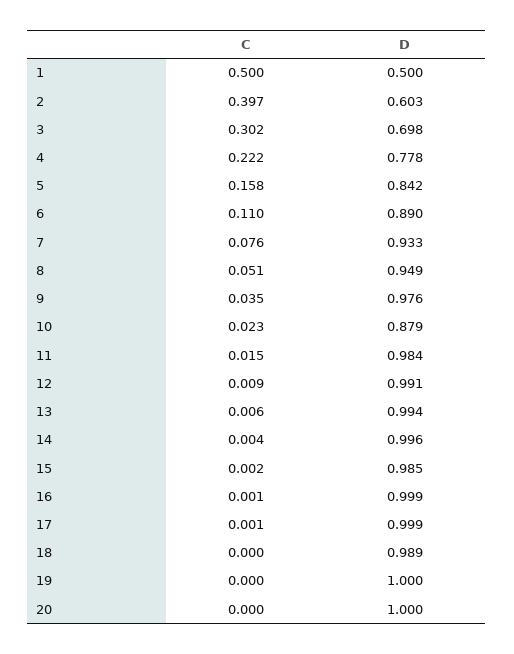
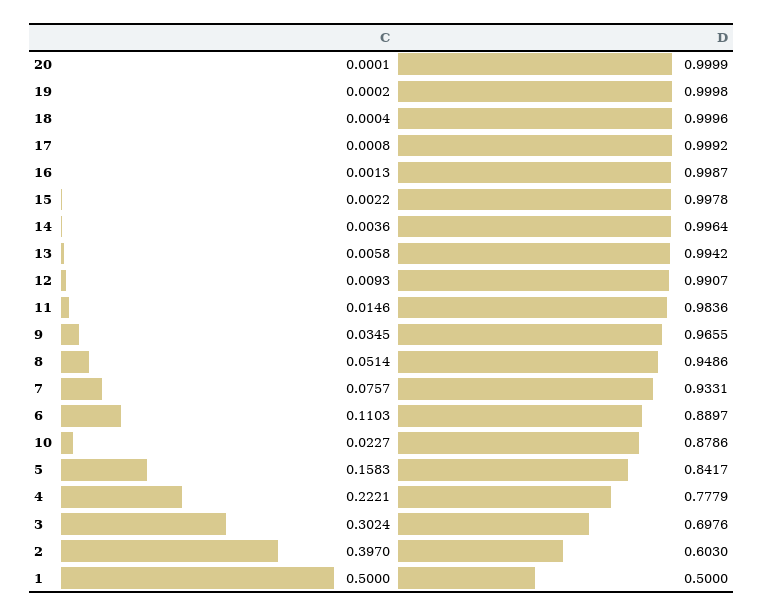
  {
    "C": {
      "1": 0.5,
      "2": 0.397,
      "3": 0.3024,
      "4": 0.2221,
      "5": 0.1583,
      "6": 0.1103,
      "7": 0.0757,
      "8": 0.0514,
      "9": 0.0345,
      "10": 0.0227,
      "11": 0.0146,
      "12": 0.0093,
      "13": 0.0058,
      "14": 0.0036,
      "15": 0.0022,
      "16": 0.0013,
      "17": 0.0008,
      "18": 0.0004,
      "19": 0.0002,
      "20": 0.0001
    },
    "D": {
      "1": 0.5,
      "2": 0.603,
      "3": 0.6976,
      "4": 0.7779,
      "5": 0.8417,
      "6": 0.8897,
      "7": 0.9331,
      "8": 0.9486,
-     "9": 0.976,
+     "9": 0.9655,
      "10": 0.8786,
      "11": 0.9836,
      "12": 0.9907,
      "13": 0.9942,
      "14": 0.9964,
-     "15": 0.985,
+     "15": 0.9978,
      "16": 0.9987,
      "17": 0.9992,
-     "18": 0.989,
+     "18": 0.9996,
      "19": 0.9998,
      "20": 0.9999
    }
  }

